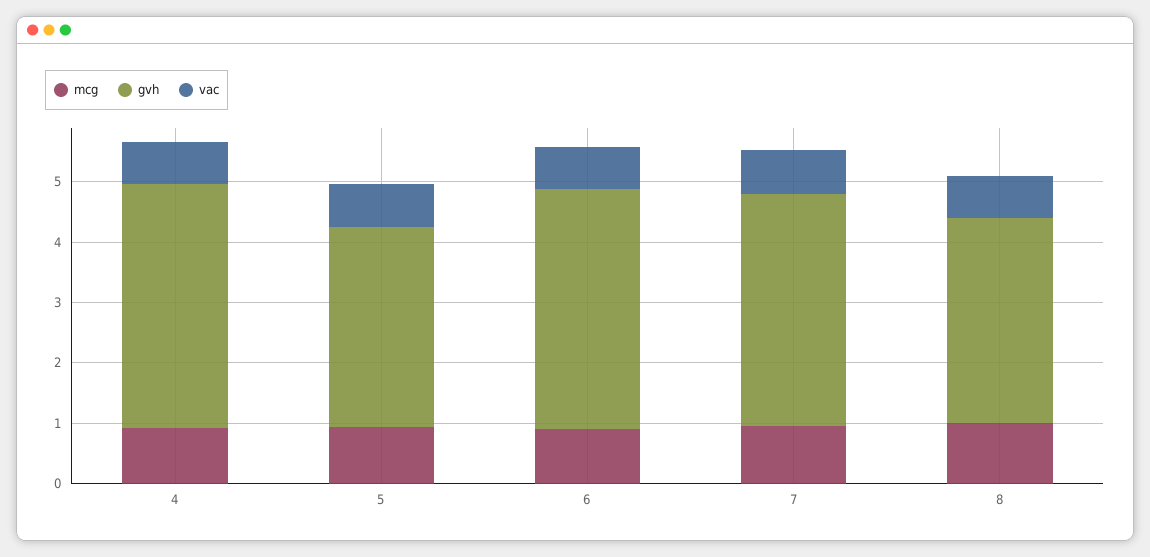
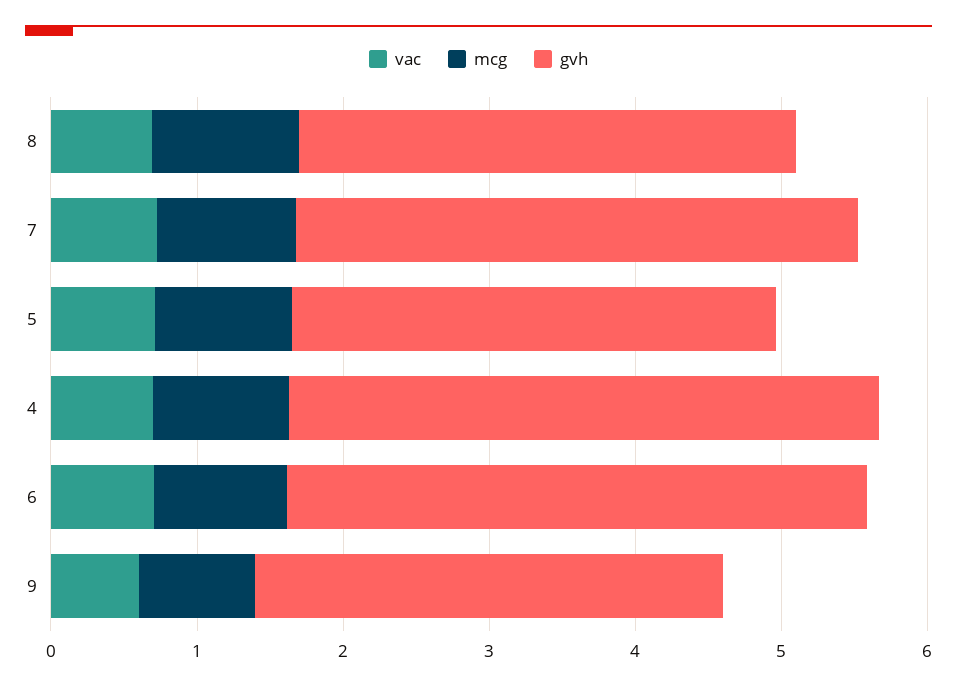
  {
    "mcg": {
      "4": 1,
      "5": 1,
      "6": 1,
      "7": 1,
-     "8": 1
+     "8": 1,
+     "9": 0.8
    },
    "gvh": {
      "4": 4,
      "5": 3.4,
      "6": 4,
      "7": 3.8,
-     "8": 3.4
+     "8": 3.4,
+     "9": 3.2
    },
    "vac": {
      "4": 0.6,
      "5": 0.8,
      "6": 0.8,
      "7": 0.8,
-     "8": 0.6
+     "8": 0.6,
+     "9": 0.6
    }
  }

